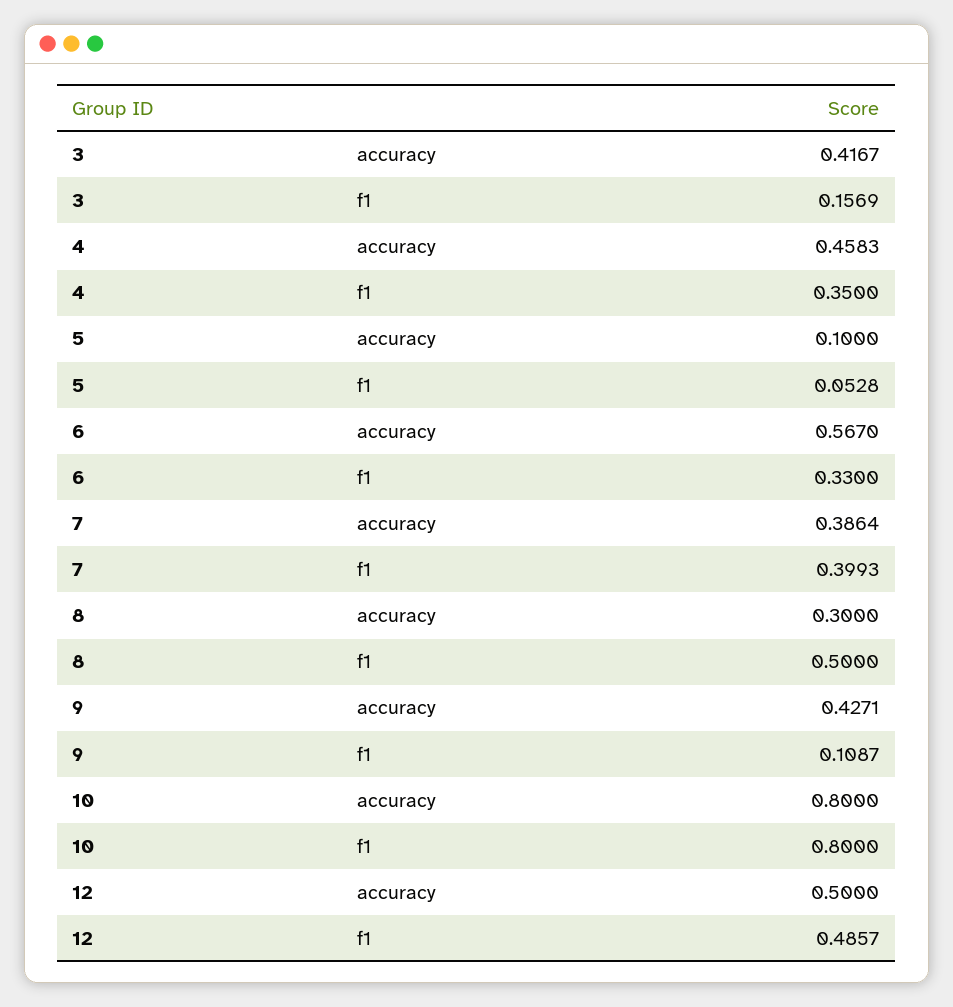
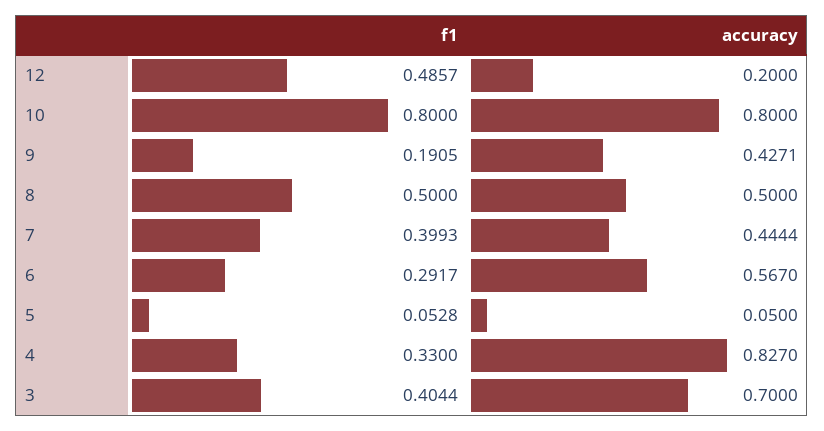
  {
    "3": {
-     "accuracy": 0.4167,
+     "accuracy": 0.7,
-     "f1": 0.1569
+     "f1": 0.4044
    },
    "4": {
-     "accuracy": 0.4583,
+     "accuracy": 0.827,
-     "f1": 0.35
+     "f1": 0.33
    },
    "5": {
-     "accuracy": 0.1,
+     "accuracy": 0.05,
      "f1": 0.0528
    },
    "6": {
      "accuracy": 0.567,
-     "f1": 0.33
+     "f1": 0.2917
    },
    "7": {
-     "accuracy": 0.3864,
+     "accuracy": 0.4444,
      "f1": 0.3993
    },
    "8": {
-     "accuracy": 0.3,
+     "accuracy": 0.5,
      "f1": 0.5
    },
    "9": {
      "accuracy": 0.4271,
-     "f1": 0.1087
+     "f1": 0.1905
    },
    "10": {
      "accuracy": 0.8,
      "f1": 0.8
    },
    "12": {
-     "accuracy": 0.5,
+     "accuracy": 0.2,
      "f1": 0.4857
    }
  }

